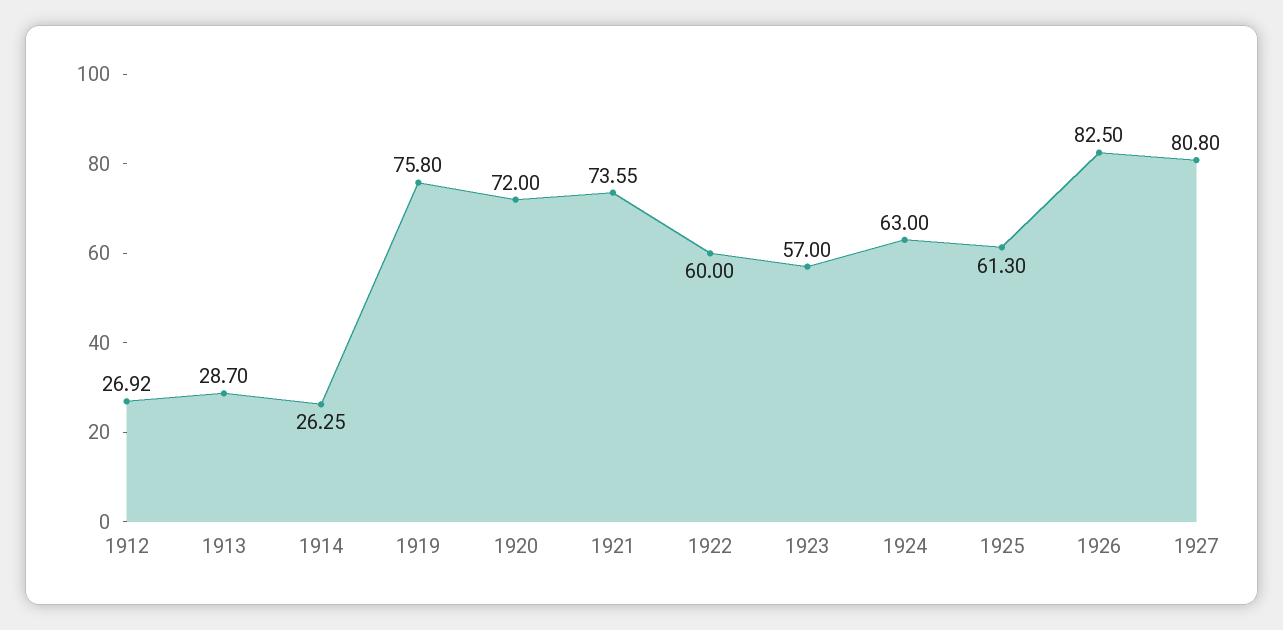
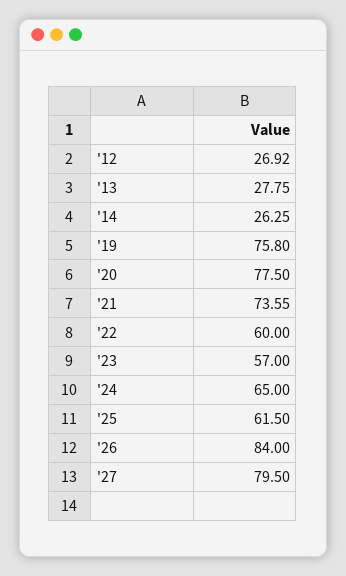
  {
    "1912": 26.92,
-   "1913": 28.7,
+   "1913": 27.75,
    "1914": 26.25,
    "1919": 75.8,
-   "1920": 72,
+   "1920": 77.5,
    "1921": 73.55,
    "1922": 60,
    "1923": 57,
-   "1924": 63,
+   "1924": 65,
-   "1925": 61.3,
+   "1925": 61.5,
-   "1926": 82.5,
+   "1926": 84,
-   "1927": 80.8
+   "1927": 79.5
  }

